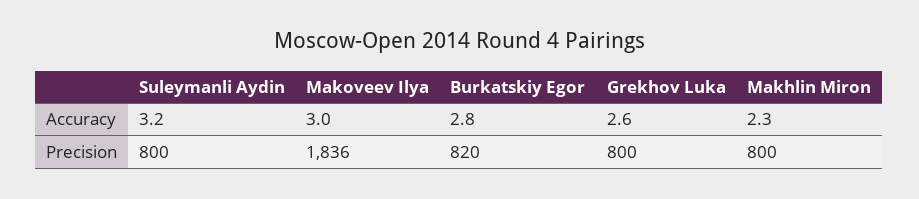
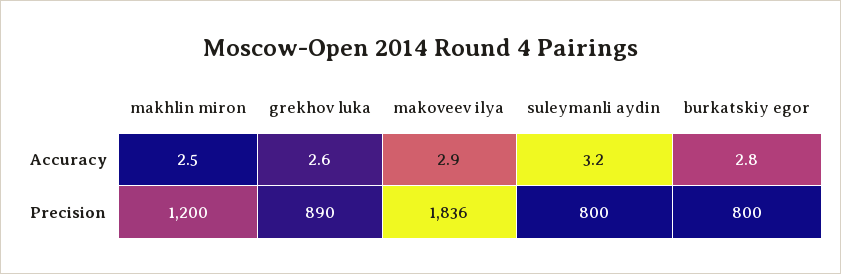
  {
    "Suleymanli Aydin": {
      "Accuracy": 3.2,
      "Precision": 800
    },
    "Makoveev Ilya": {
-     "Accuracy": 3,
+     "Accuracy": 2.9,
      "Precision": 1836
    },
    "Burkatskiy Egor": {
      "Accuracy": 2.8,
-     "Precision": 820
+     "Precision": 800
    },
    "Grekhov Luka": {
      "Accuracy": 2.6,
-     "Precision": 800
+     "Precision": 890
    },
    "Makhlin Miron": {
-     "Accuracy": 2.3,
+     "Accuracy": 2.5,
-     "Precision": 800
+     "Precision": 1200
    }
  }

